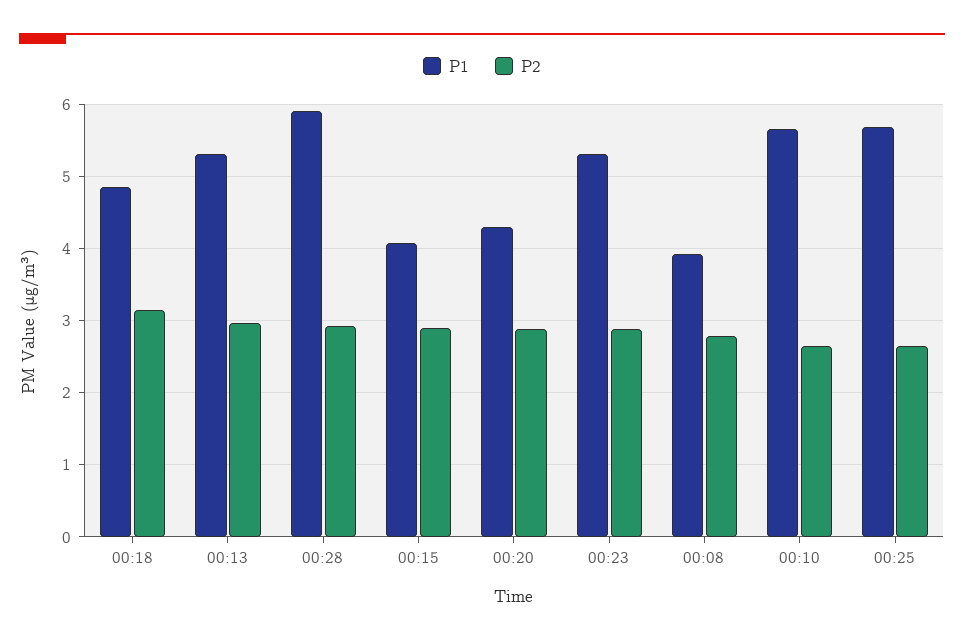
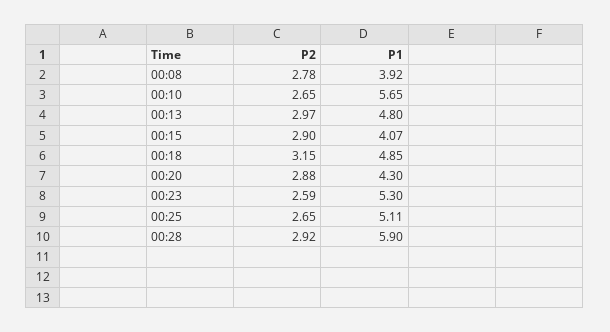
  {
    "P1": {
      "00:18": 4.85,
-     "00:13": 5.3,
+     "00:13": 4.8,
      "00:28": 5.9,
      "00:15": 4.07,
      "00:20": 4.3,
      "00:23": 5.3,
      "00:08": 3.92,
      "00:10": 5.65,
-     "00:25": 5.7
+     "00:25": 5.11
    },
    "P2": {
      "00:18": 3.15,
      "00:13": 2.97,
      "00:28": 2.92,
      "00:15": 2.9,
      "00:20": 2.88,
-     "00:23": 2.9,
+     "00:23": 2.59,
      "00:08": 2.78,
      "00:10": 2.65,
      "00:25": 2.65
    }
  }

